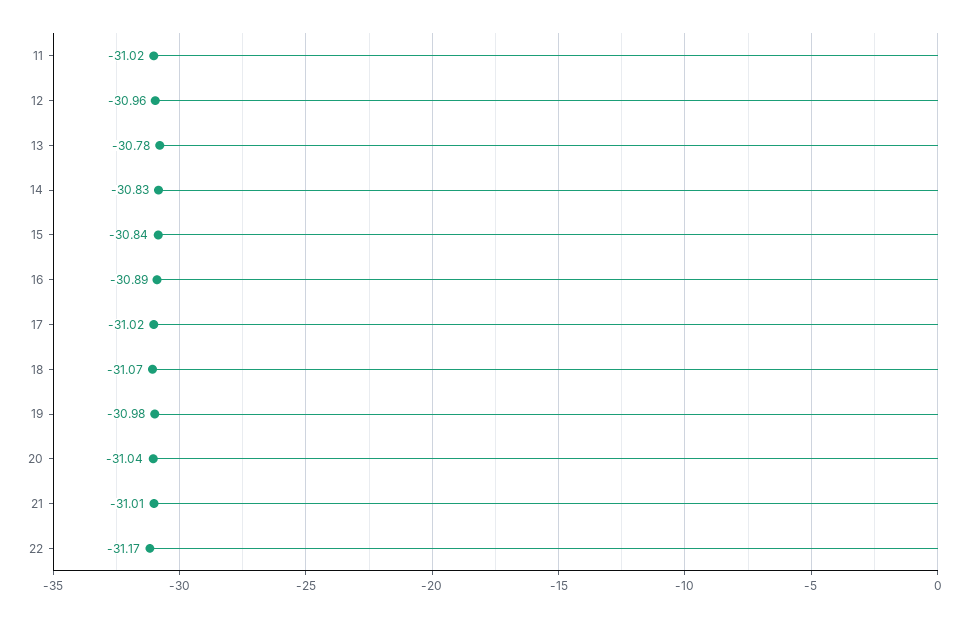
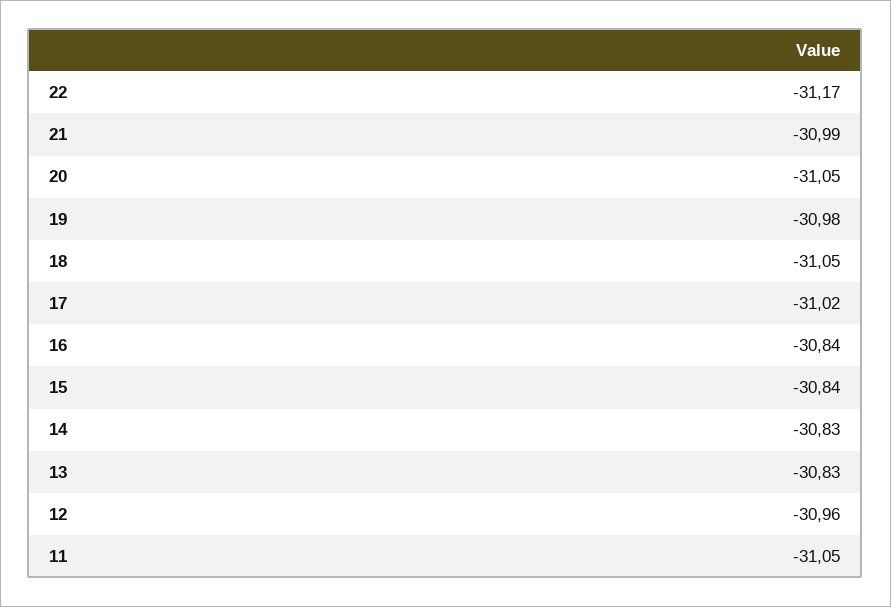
  {
-   "11": -31.02,
+   "11": -31.05,
    "12": -30.96,
-   "13": -30.78,
+   "13": -30.83,
    "14": -30.83,
    "15": -30.84,
-   "16": -30.89,
+   "16": -30.84,
    "17": -31.02,
-   "18": -31.07,
+   "18": -31.05,
    "19": -30.98,
-   "20": -31.04,
+   "20": -31.05,
-   "21": -31.01,
+   "21": -30.99,
    "22": -31.17
  }

